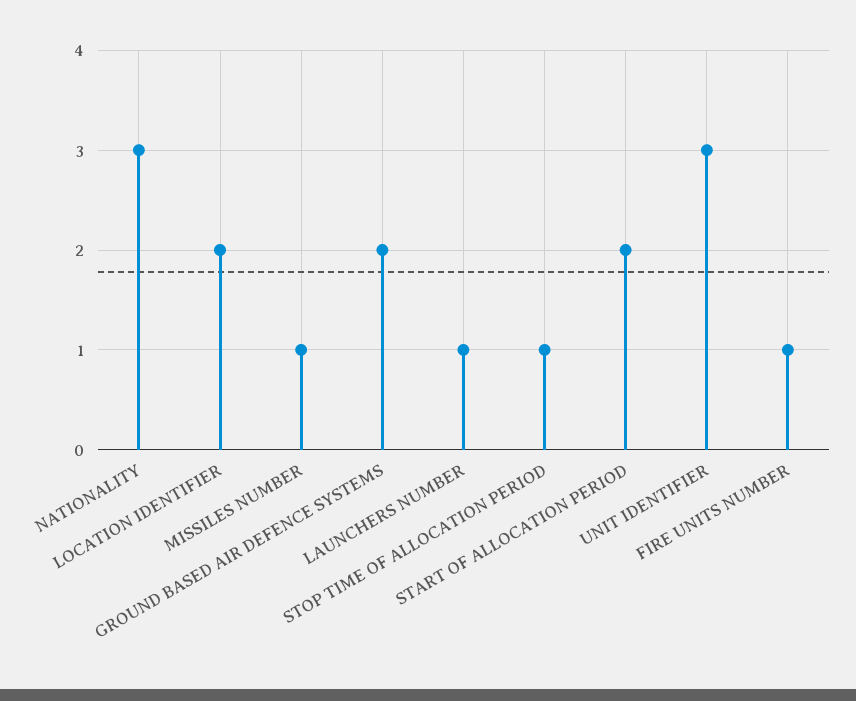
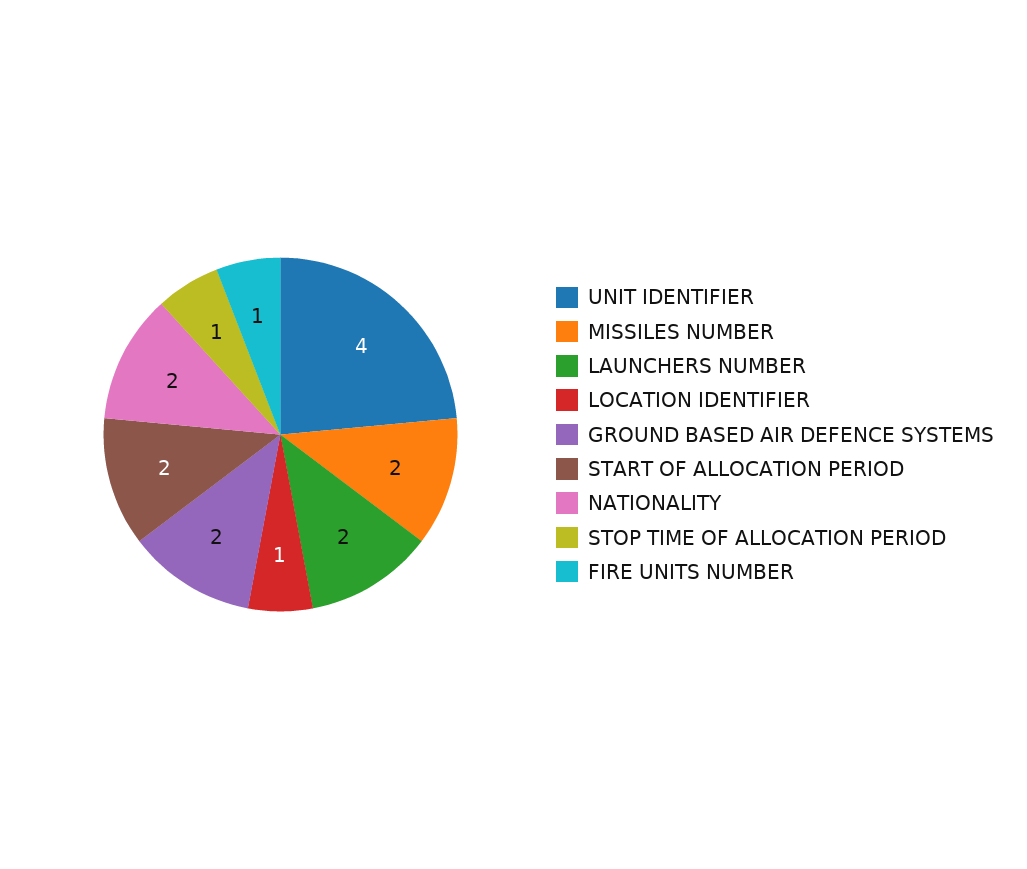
  {
-   "NATIONALITY": 3,
+   "NATIONALITY": 2,
-   "LOCATION IDENTIFIER": 2,
+   "LOCATION IDENTIFIER": 1,
-   "MISSILES NUMBER": 1,
+   "MISSILES NUMBER": 2,
    "GROUND BASED AIR DEFENCE SYSTEMS": 2,
-   "LAUNCHERS NUMBER": 1,
+   "LAUNCHERS NUMBER": 2,
    "STOP TIME OF ALLOCATION PERIOD": 1,
    "START OF ALLOCATION PERIOD": 2,
-   "UNIT IDENTIFIER": 3,
+   "UNIT IDENTIFIER": 4,
    "FIRE UNITS NUMBER": 1
  }

